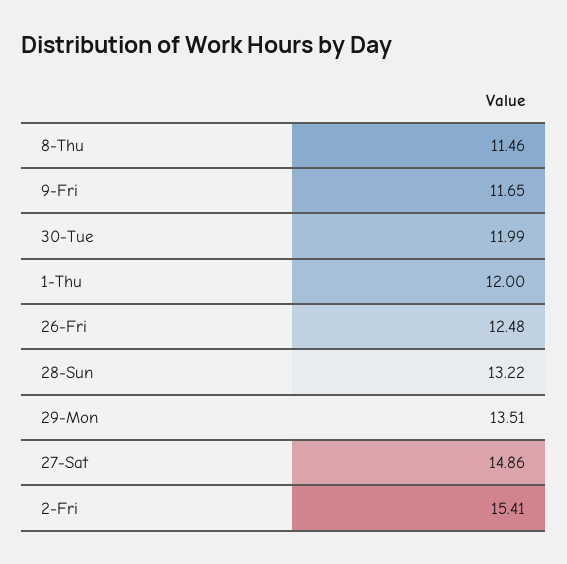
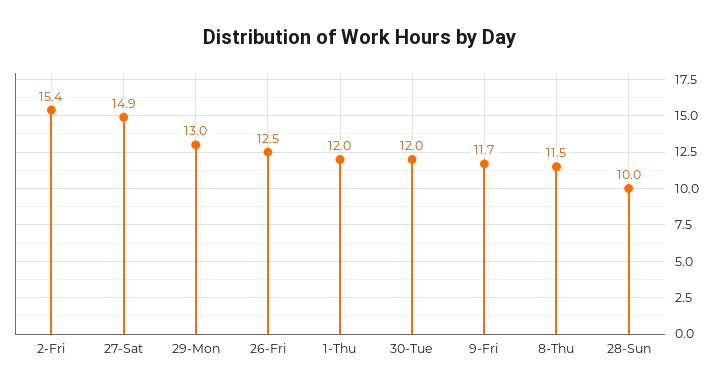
  {
    "8-Thu": 11.46,
    "9-Fri": 11.65,
    "30-Tue": 11.99,
    "1-Thu": 12,
    "26-Fri": 12.48,
-   "28-Sun": 13.22,
+   "28-Sun": 10,
-   "29-Mon": 13.51,
+   "29-Mon": 13,
    "27-Sat": 14.86,
    "2-Fri": 15.41
  }

